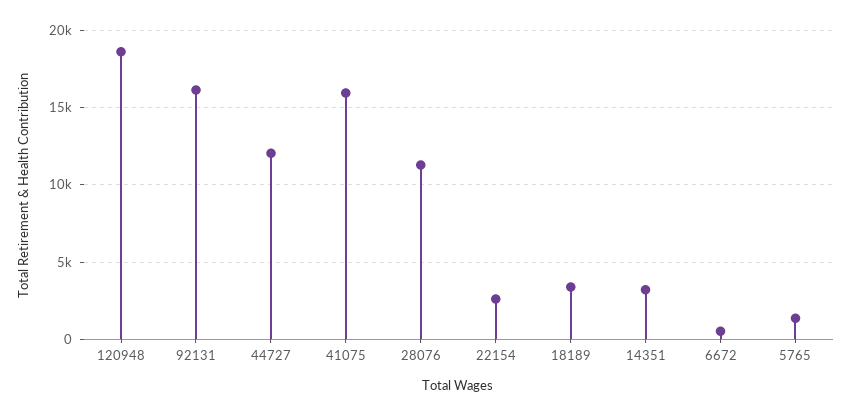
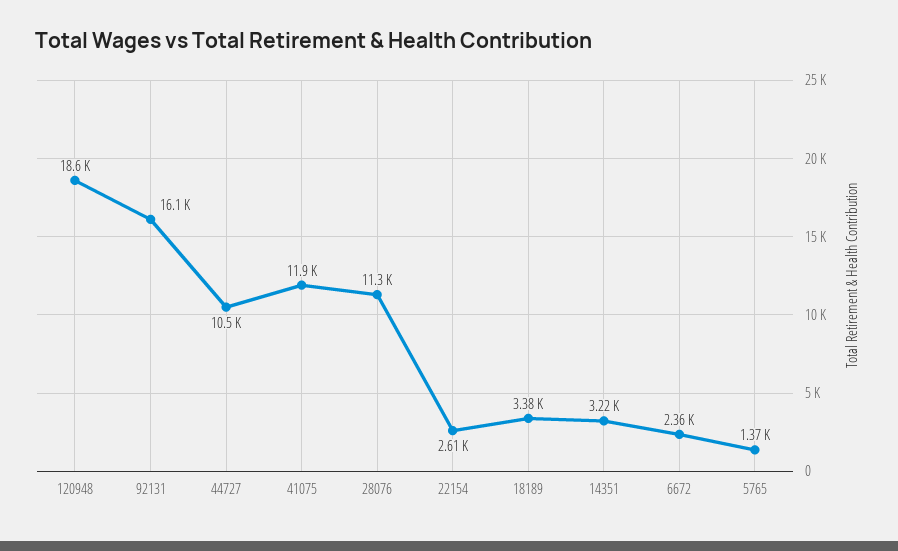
  {
    "120948": 18600,
    "92131": 16100,
-   "44727": 12000,
+   "44727": 10500,
-   "41075": 16000,
+   "41075": 11900,
    "28076": 11300,
    "22154": 2610,
    "18189": 3380,
    "14351": 3220,
-   "6672": 500,
+   "6672": 2360,
    "5765": 1370
  }

